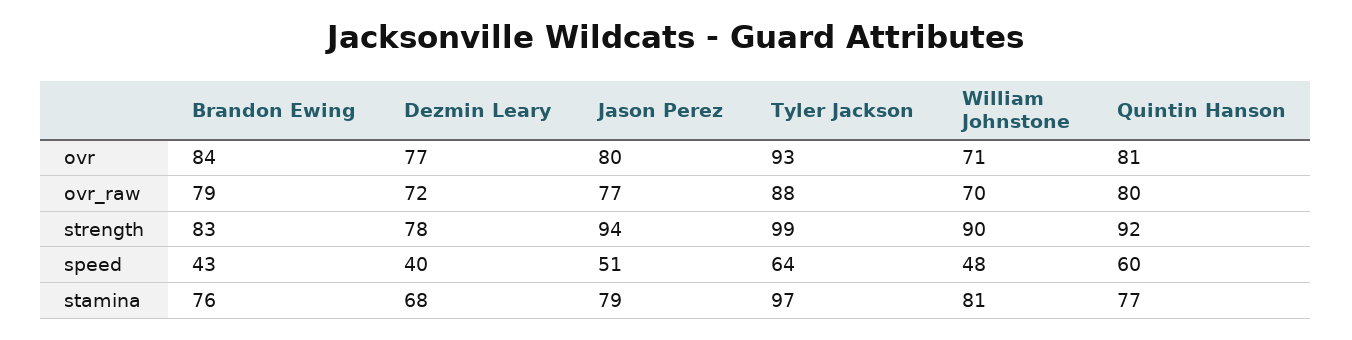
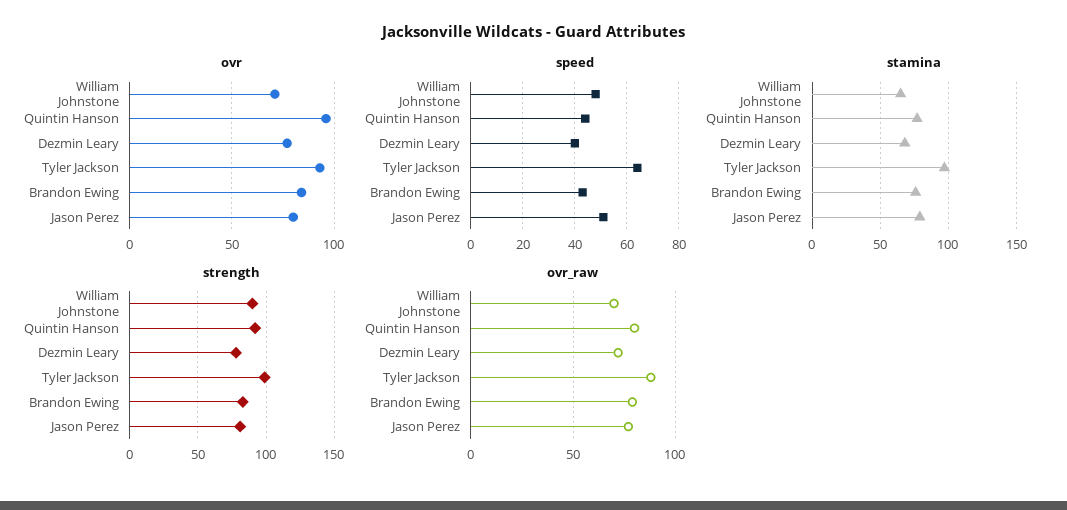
  {
    "ovr": {
      "Brandon Ewing": 84,
      "Dezmin Leary": 77,
      "Jason Perez": 80,
      "Tyler Jackson": 93,
      "William Johnstone": 71,
-     "Quintin Hanson": 81
+     "Quintin Hanson": 95
    },
    "ovr_raw": {
      "Brandon Ewing": 79,
      "Dezmin Leary": 72,
      "Jason Perez": 77,
      "Tyler Jackson": 88,
      "William Johnstone": 70,
      "Quintin Hanson": 80
    },
    "strength": {
      "Brandon Ewing": 83,
      "Dezmin Leary": 78,
-     "Jason Perez": 94,
+     "Jason Perez": 80,
      "Tyler Jackson": 99,
      "William Johnstone": 90,
      "Quintin Hanson": 92
    },
    "speed": {
      "Brandon Ewing": 43,
      "Dezmin Leary": 40,
      "Jason Perez": 51,
      "Tyler Jackson": 64,
      "William Johnstone": 48,
-     "Quintin Hanson": 60
+     "Quintin Hanson": 45
    },
    "stamina": {
      "Brandon Ewing": 76,
      "Dezmin Leary": 68,
      "Jason Perez": 79,
      "Tyler Jackson": 97,
-     "William Johnstone": 81,
+     "William Johnstone": 65,
      "Quintin Hanson": 77
    }
  }

